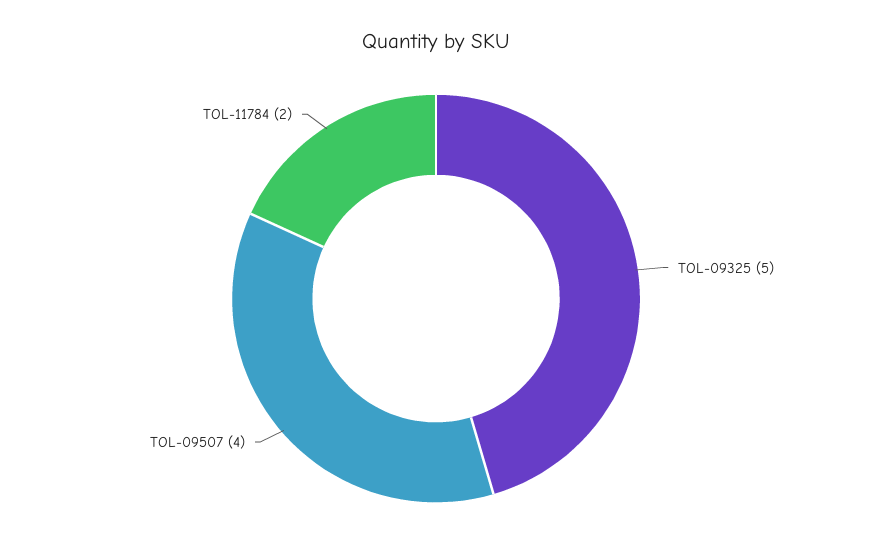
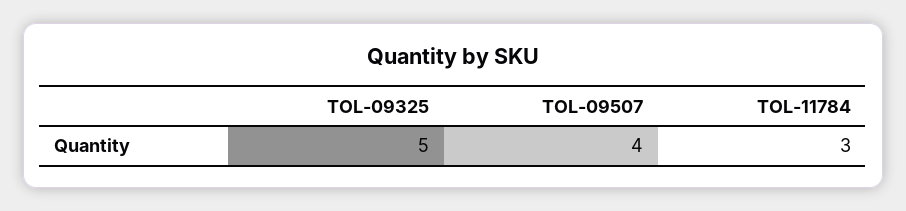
  {
    "TOL-09325": 5,
    "TOL-09507": 4,
-   "TOL-11784": 2
+   "TOL-11784": 3
  }

